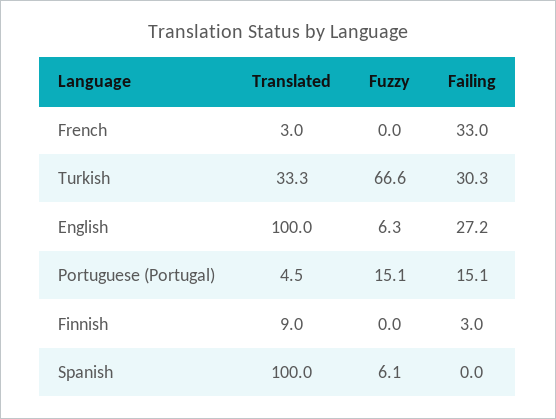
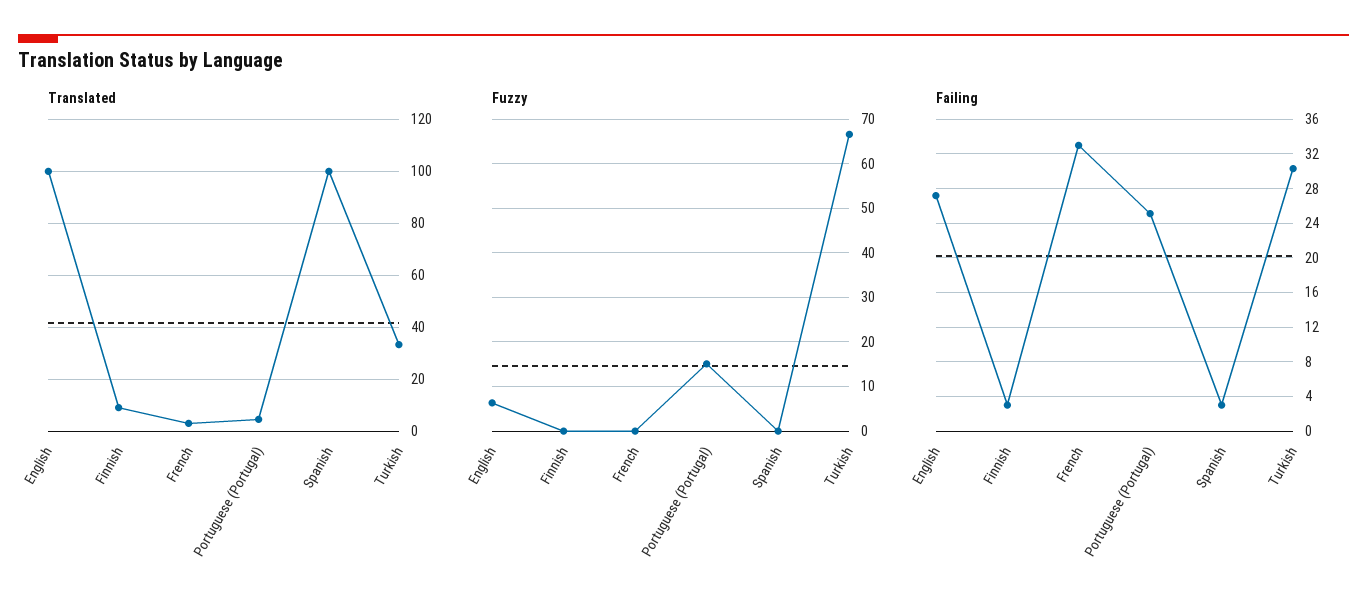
  {
    "Translated": {
      "French": 3,
      "Turkish": 33.3,
      "English": 100,
      "Portuguese (Portugal)": 4.5,
      "Finnish": 9,
      "Spanish": 100
    },
    "Fuzzy": {
      "French": 0,
      "Turkish": 66.6,
      "English": 6.3,
      "Portuguese (Portugal)": 15.1,
      "Finnish": 0,
-     "Spanish": 6.1
+     "Spanish": 0
    },
    "Failing": {
      "French": 33,
      "Turkish": 30.3,
      "English": 27.2,
-     "Portuguese (Portugal)": 15.1,
+     "Portuguese (Portugal)": 25,
      "Finnish": 3,
-     "Spanish": 0
+     "Spanish": 3
    }
  }

